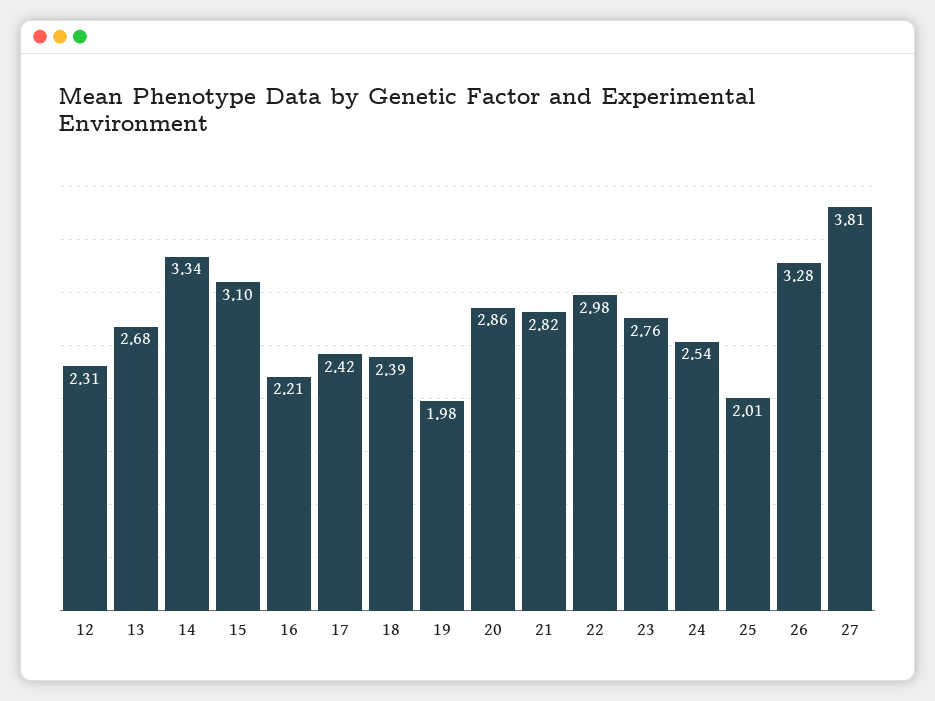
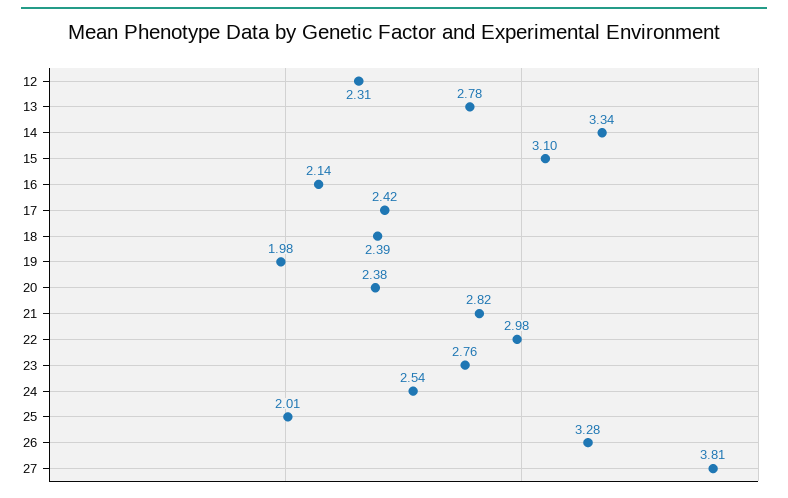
  {
    "12": 2.31,
-   "13": 2.68,
+   "13": 2.78,
    "14": 3.34,
    "15": 3.1,
-   "16": 2.21,
+   "16": 2.14,
    "17": 2.42,
    "18": 2.39,
    "19": 1.98,
-   "20": 2.86,
+   "20": 2.38,
    "21": 2.82,
    "22": 2.98,
    "23": 2.76,
    "24": 2.54,
    "25": 2.01,
    "26": 3.28,
    "27": 3.81
  }

